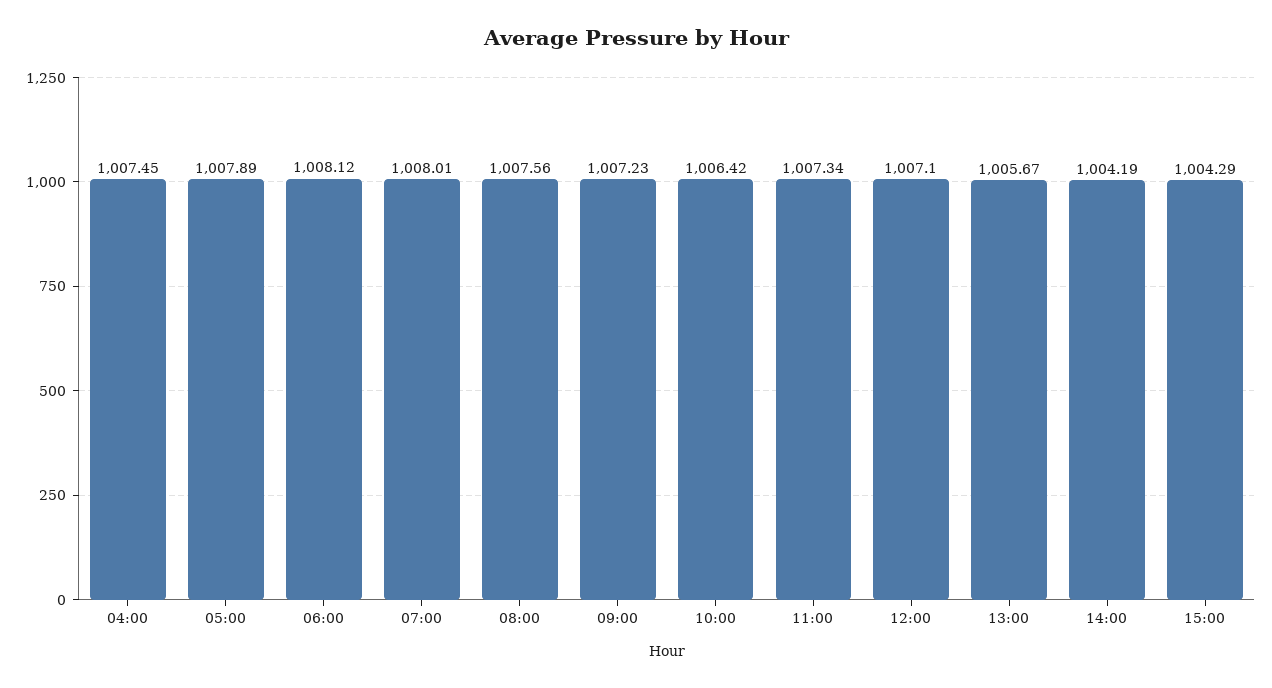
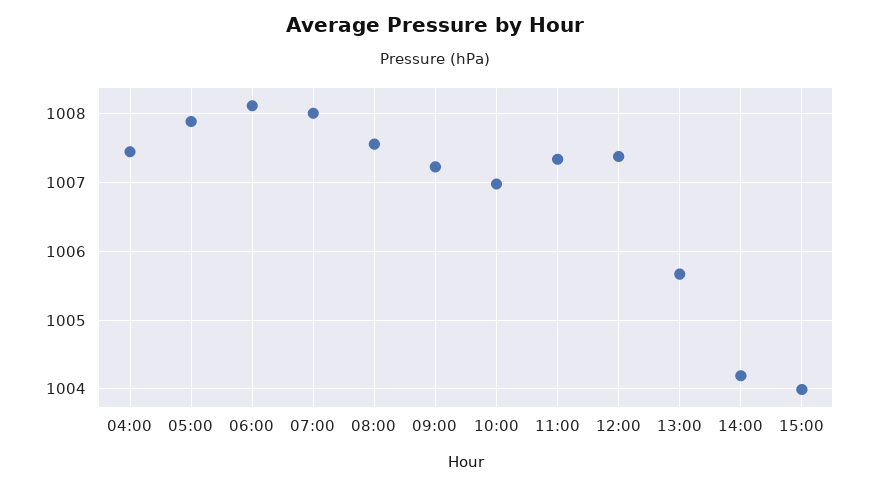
  {
    "04:00": 1007.45,
    "05:00": 1007.89,
    "06:00": 1008.12,
    "07:00": 1008.01,
    "08:00": 1007.56,
    "09:00": 1007.23,
-   "10:00": 1006.42,
+   "10:00": 1007,
    "11:00": 1007.34,
-   "12:00": 1007.1,
+   "12:00": 1007.4,
    "13:00": 1005.67,
    "14:00": 1004.19,
-   "15:00": 1004.29
+   "15:00": 1004
  }

